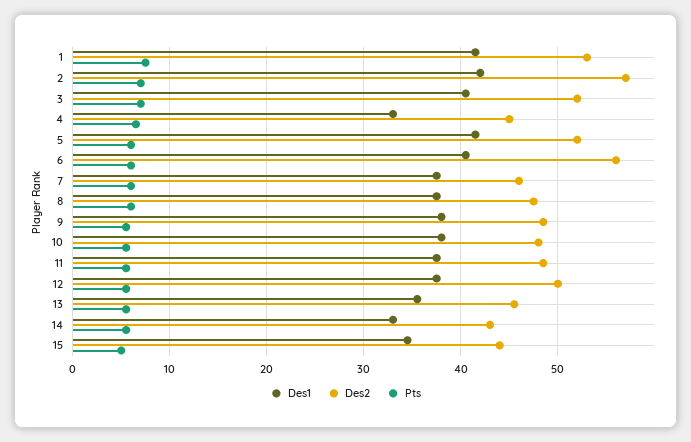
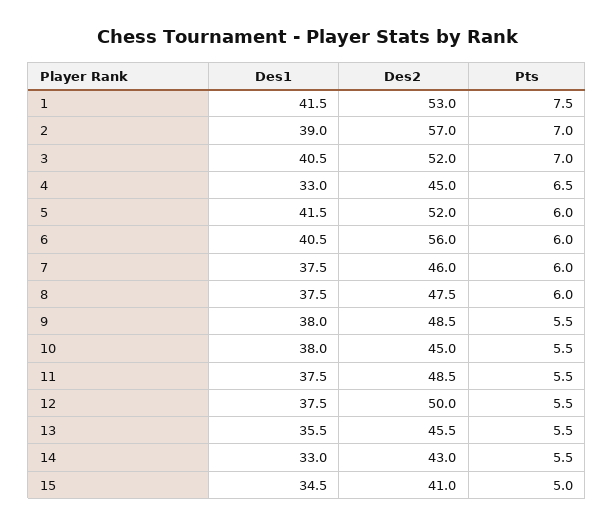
  {
    "Des1": {
      "1": 41.5,
-     "2": 42,
+     "2": 39,
      "3": 40.5,
      "4": 33,
      "5": 41.5,
      "6": 40.5,
      "7": 37.5,
      "8": 37.5,
      "9": 38,
      "10": 38,
      "11": 37.5,
      "12": 37.5,
      "13": 35.5,
      "14": 33,
      "15": 34.5
    },
    "Des2": {
      "1": 53,
      "2": 57,
      "3": 52,
      "4": 45,
      "5": 52,
      "6": 56,
      "7": 46,
      "8": 47.5,
      "9": 48.5,
-     "10": 48,
+     "10": 45,
      "11": 48.5,
      "12": 50,
      "13": 45.5,
      "14": 43,
-     "15": 44
+     "15": 41
    },
    "Pts": {
      "1": 7.5,
      "2": 7,
      "3": 7,
      "4": 6.5,
      "5": 6,
      "6": 6,
      "7": 6,
      "8": 6,
      "9": 5.5,
      "10": 5.5,
      "11": 5.5,
      "12": 5.5,
      "13": 5.5,
      "14": 5.5,
      "15": 5
    }
  }

